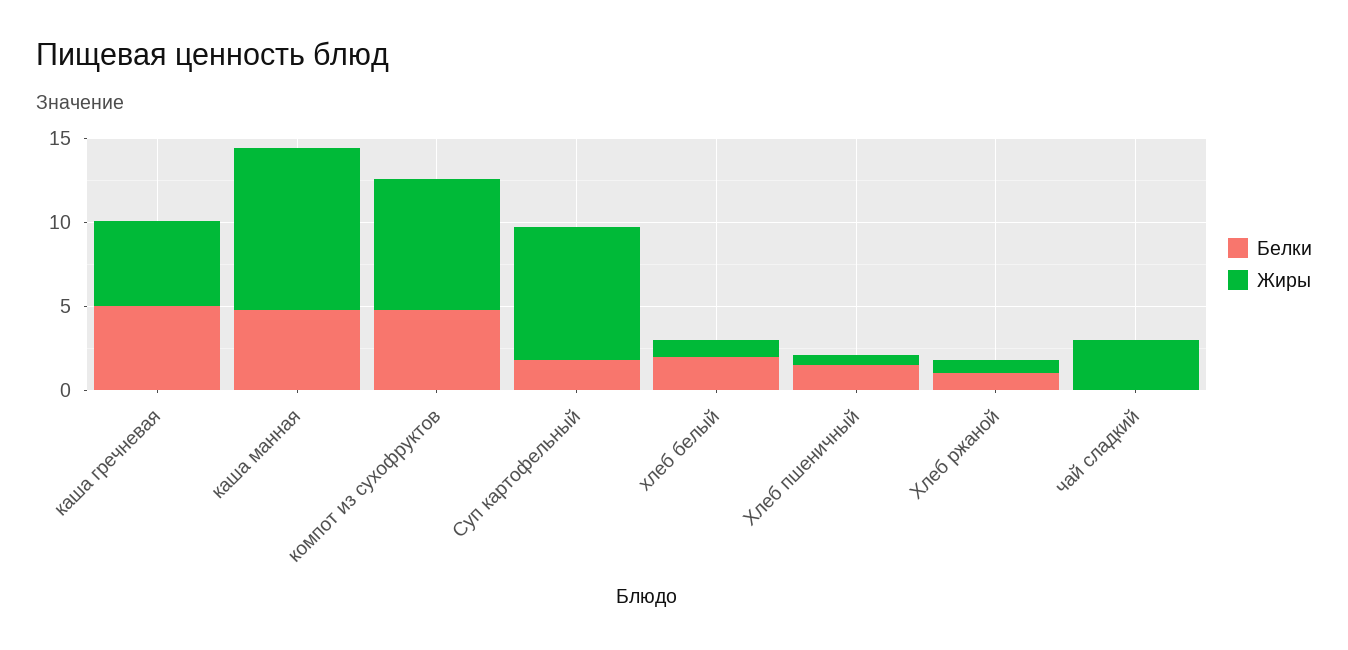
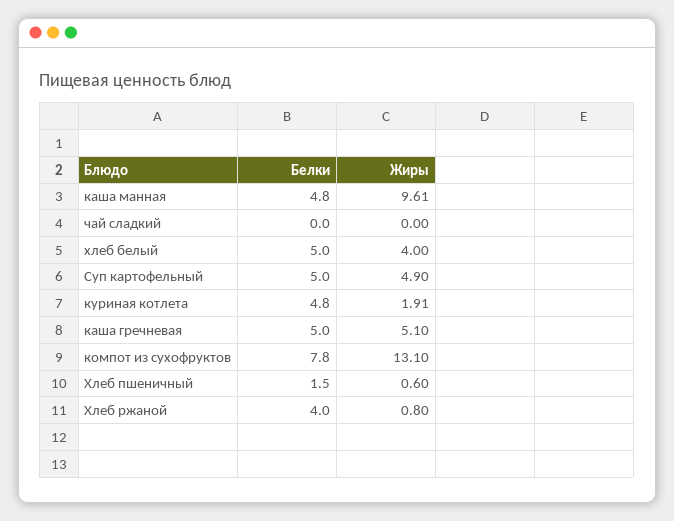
  {
    "Белки": {
      "каша гречневая": 5,
      "каша манная": 4.8,
-     "компот из сухофруктов": 5,
+     "компот из сухофруктов": 7.8,
-     "Суп картофельный": 2,
+     "Суп картофельный": 5,
-     "хлеб белый": 2,
+     "хлеб белый": 5,
      "Хлеб пшеничный": 1.5,
-     "Хлеб ржаной": 1,
+     "Хлеб ржаной": 4,
-     "чай сладкий": 0
+     "чай сладкий": 0,
+     "куриная котлета": 4.8
    },
    "Жиры": {
      "каша гречневая": 5.1,
      "каша манная": 9.61,
-     "компот из сухофруктов": 8,
+     "компот из сухофруктов": 13.1,
-     "Суп картофельный": 8,
+     "Суп картофельный": 4.9,
-     "хлеб белый": 1,
+     "хлеб белый": 4,
      "Хлеб пшеничный": 0.6,
      "Хлеб ржаной": 0.8,
-     "чай сладкий": 3
+     "чай сладкий": 0,
+     "куриная котлета": 1.91
    }
  }

